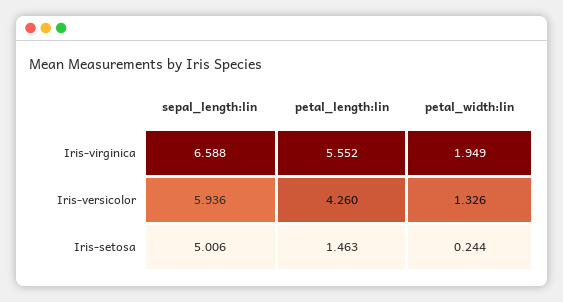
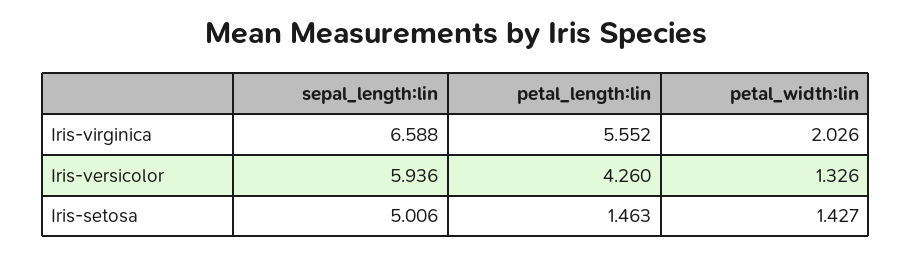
  {
    "sepal_length:lin": {
      "Iris-virginica": 6.588,
      "Iris-versicolor": 5.936,
      "Iris-setosa": 5.006
    },
    "petal_length:lin": {
      "Iris-virginica": 5.552,
      "Iris-versicolor": 4.26,
      "Iris-setosa": 1.463
    },
    "petal_width:lin": {
-     "Iris-virginica": 1.949,
+     "Iris-virginica": 2.026,
      "Iris-versicolor": 1.326,
-     "Iris-setosa": 0.244
+     "Iris-setosa": 1.427
    }
  }

